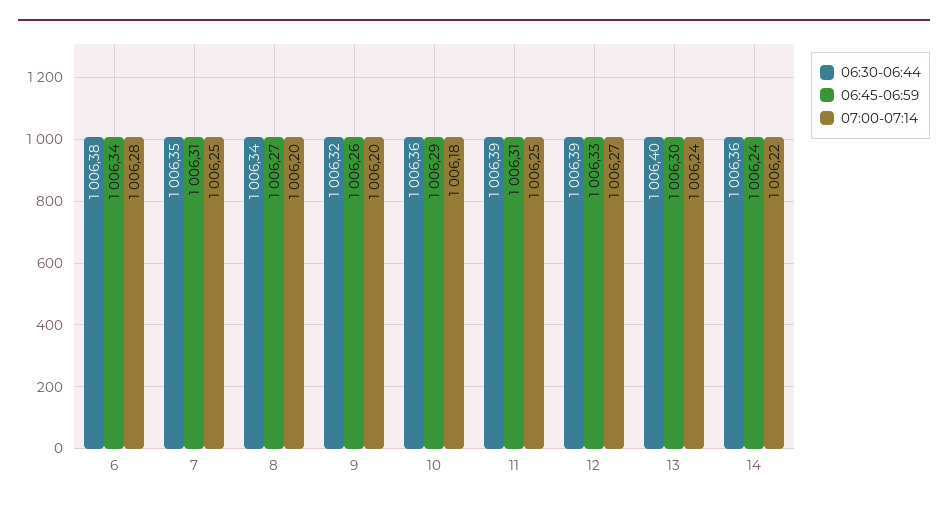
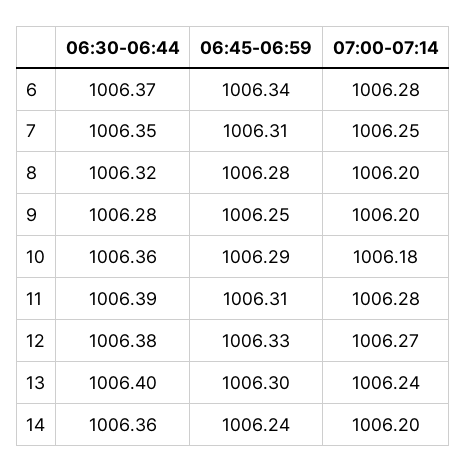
  {
    "06:30-06:44": {
-     "6": 1006.38,
+     "6": 1006.37,
      "7": 1006.35,
-     "8": 1006.34,
+     "8": 1006.32,
-     "9": 1006.32,
+     "9": 1006.28,
      "10": 1006.36,
      "11": 1006.39,
-     "12": 1006.39,
+     "12": 1006.38,
      "13": 1006.4,
      "14": 1006.36
    },
    "06:45-06:59": {
      "6": 1006.34,
      "7": 1006.31,
-     "8": 1006.27,
+     "8": 1006.28,
-     "9": 1006.26,
+     "9": 1006.25,
      "10": 1006.29,
      "11": 1006.31,
      "12": 1006.33,
      "13": 1006.3,
      "14": 1006.24
    },
    "07:00-07:14": {
      "6": 1006.28,
      "7": 1006.25,
      "8": 1006.2,
      "9": 1006.2,
      "10": 1006.18,
-     "11": 1006.25,
+     "11": 1006.28,
      "12": 1006.27,
      "13": 1006.24,
-     "14": 1006.22
+     "14": 1006.2
    }
  }

